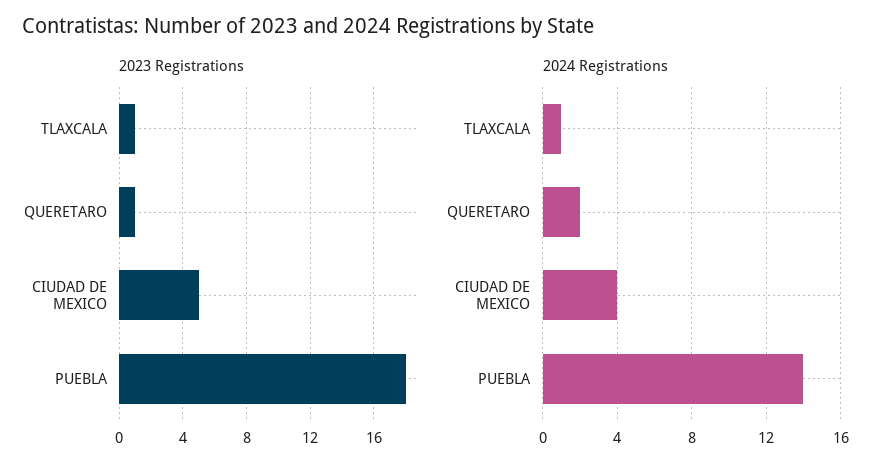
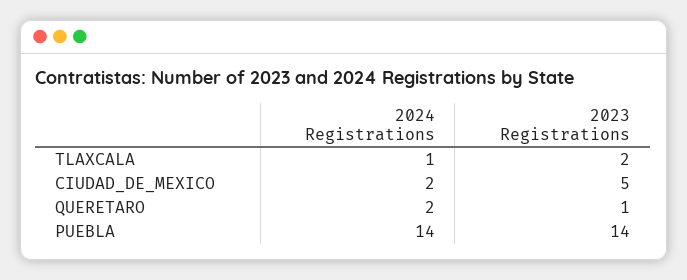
  {
    "2023 Registrations": {
-     "TLAXCALA": 1,
+     "TLAXCALA": 2,
      "QUERETARO": 1,
      "CIUDAD DE MEXICO": 5,
-     "PUEBLA": 18
+     "PUEBLA": 14
    },
    "2024 Registrations": {
      "TLAXCALA": 1,
      "QUERETARO": 2,
-     "CIUDAD DE MEXICO": 4,
+     "CIUDAD DE MEXICO": 2,
      "PUEBLA": 14
    }
  }

